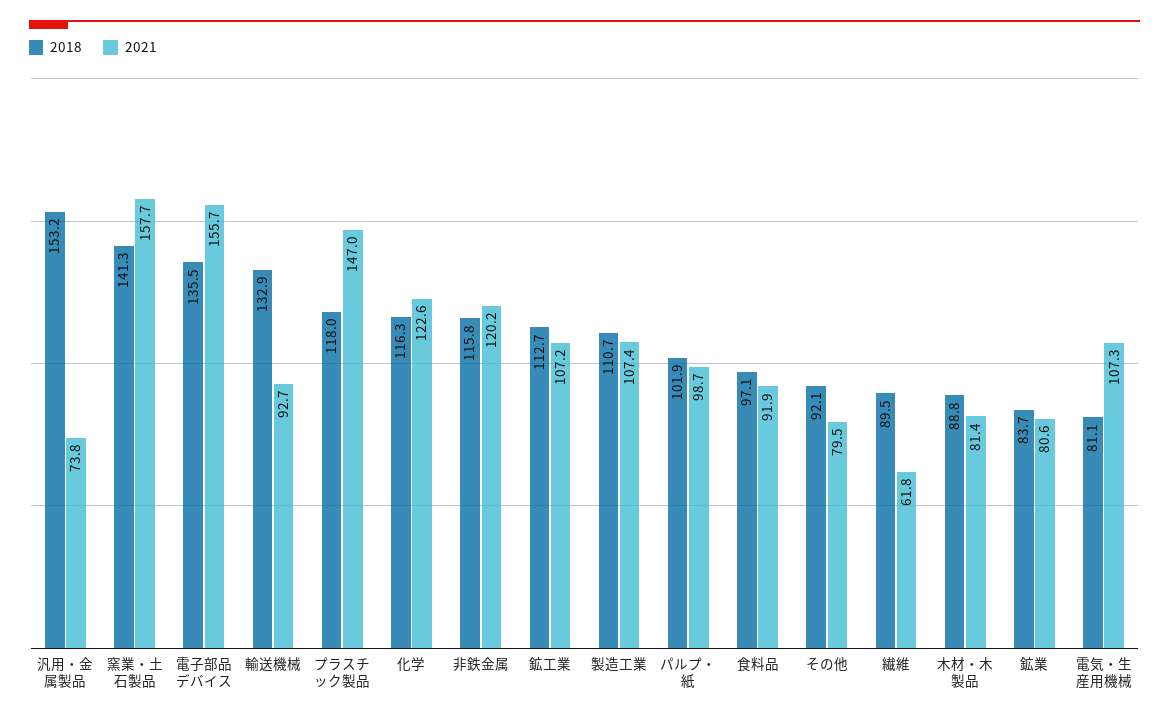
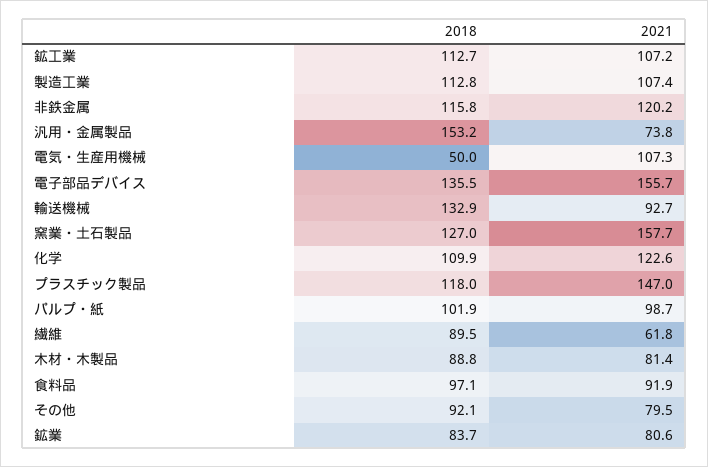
  {
    "2018": {
      "汎用・金属製品": 153.2,
-     "窯業・土石製品": 141.3,
+     "窯業・土石製品": 127,
      "電子部品デバイス": 135.5,
      "輸送機械": 132.9,
      "プラスチック製品": 118,
-     "化学": 116.3,
+     "化学": 109.9,
      "非鉄金属": 115.8,
      "鉱工業": 112.7,
-     "製造工業": 110.7,
+     "製造工業": 112.8,
      "パルプ・紙": 101.9,
      "食料品": 97.1,
      "その他": 92.1,
      "繊維": 89.5,
      "木材・木製品": 88.8,
      "鉱業": 83.7,
-     "電気・生産用機械": 81.1
+     "電気・生産用機械": 50
    },
    "2021": {
      "汎用・金属製品": 73.8,
      "窯業・土石製品": 157.7,
      "電子部品デバイス": 155.7,
      "輸送機械": 92.7,
      "プラスチック製品": 147,
      "化学": 122.6,
      "非鉄金属": 120.2,
      "鉱工業": 107.2,
      "製造工業": 107.4,
      "パルプ・紙": 98.7,
      "食料品": 91.9,
      "その他": 79.5,
      "繊維": 61.8,
      "木材・木製品": 81.4,
      "鉱業": 80.6,
      "電気・生産用機械": 107.3
    }
  }

